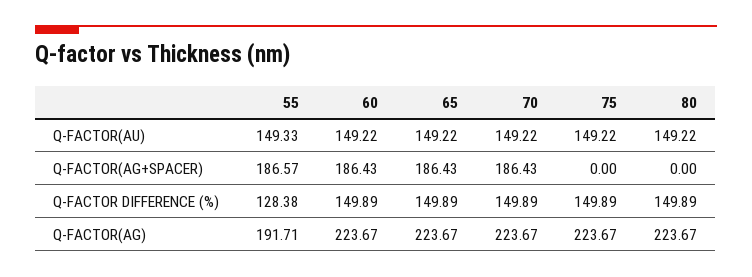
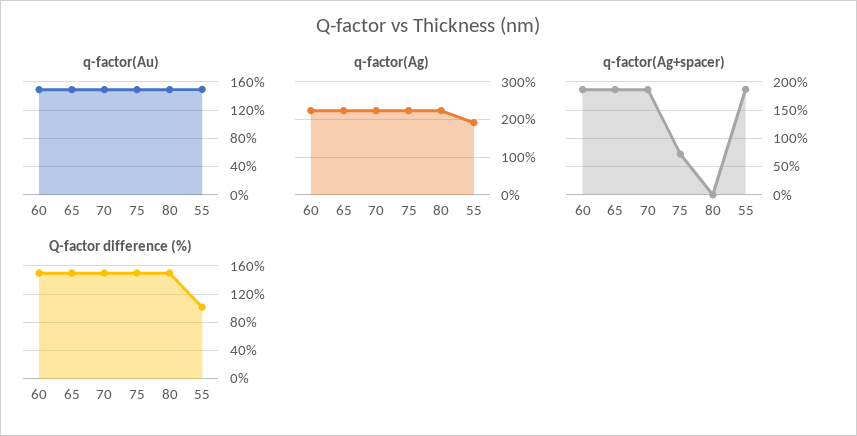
  {
    "Q-FACTOR(AU)": {
      "55": 149.33,
      "60": 149.22,
      "65": 149.22,
      "70": 149.22,
      "75": 149.22,
      "80": 149.22
    },
    "Q-FACTOR(AG+SPACER)": {
      "55": 186.57,
      "60": 186.43,
      "65": 186.43,
      "70": 186.43,
-     "75": 0,
+     "75": 75,
      "80": 0
    },
    "Q-FACTOR DIFFERENCE (%)": {
-     "55": 128.38,
+     "55": 100,
      "60": 149.89,
      "65": 149.89,
      "70": 149.89,
      "75": 149.89,
      "80": 149.89
    },
    "Q-FACTOR(AG)": {
      "55": 191.71,
      "60": 223.67,
      "65": 223.67,
      "70": 223.67,
      "75": 223.67,
      "80": 223.67
    }
  }

